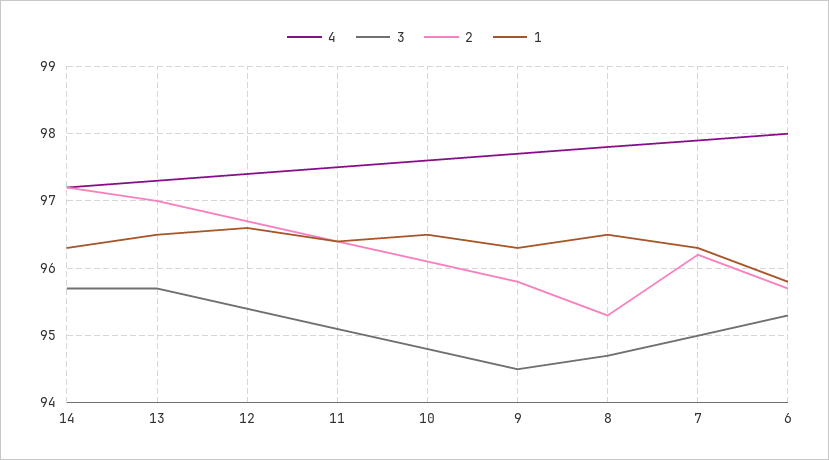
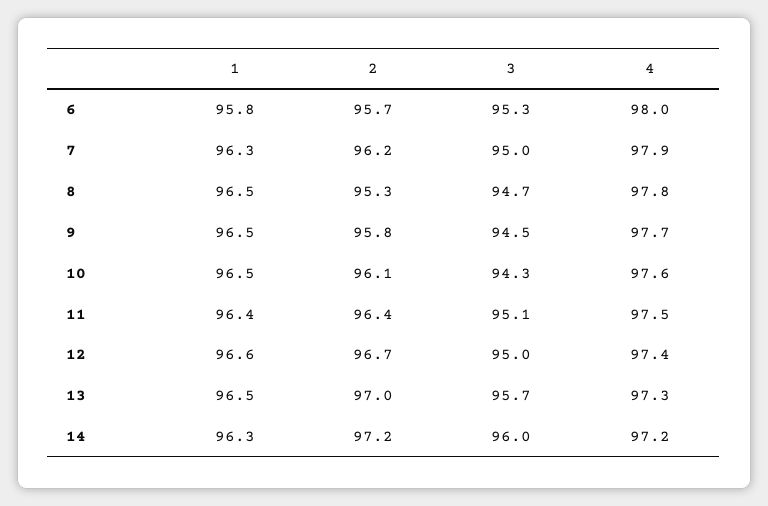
  {
    "4": {
      "14": 97.2,
      "13": 97.3,
      "12": 97.4,
      "11": 97.5,
      "10": 97.6,
      "9": 97.7,
      "8": 97.8,
      "7": 97.9,
      "6": 98
    },
    "3": {
-     "14": 95.7,
+     "14": 96,
      "13": 95.7,
-     "12": 95.4,
+     "12": 95,
      "11": 95.1,
-     "10": 94.8,
+     "10": 94.3,
      "9": 94.5,
      "8": 94.7,
      "7": 95,
      "6": 95.3
    },
    "2": {
      "14": 97.2,
      "13": 97,
      "12": 96.7,
      "11": 96.4,
      "10": 96.1,
      "9": 95.8,
      "8": 95.3,
      "7": 96.2,
      "6": 95.7
    },
    "1": {
      "14": 96.3,
      "13": 96.5,
      "12": 96.6,
      "11": 96.4,
      "10": 96.5,
-     "9": 96.3,
+     "9": 96.5,
      "8": 96.5,
      "7": 96.3,
      "6": 95.8
    }
  }

